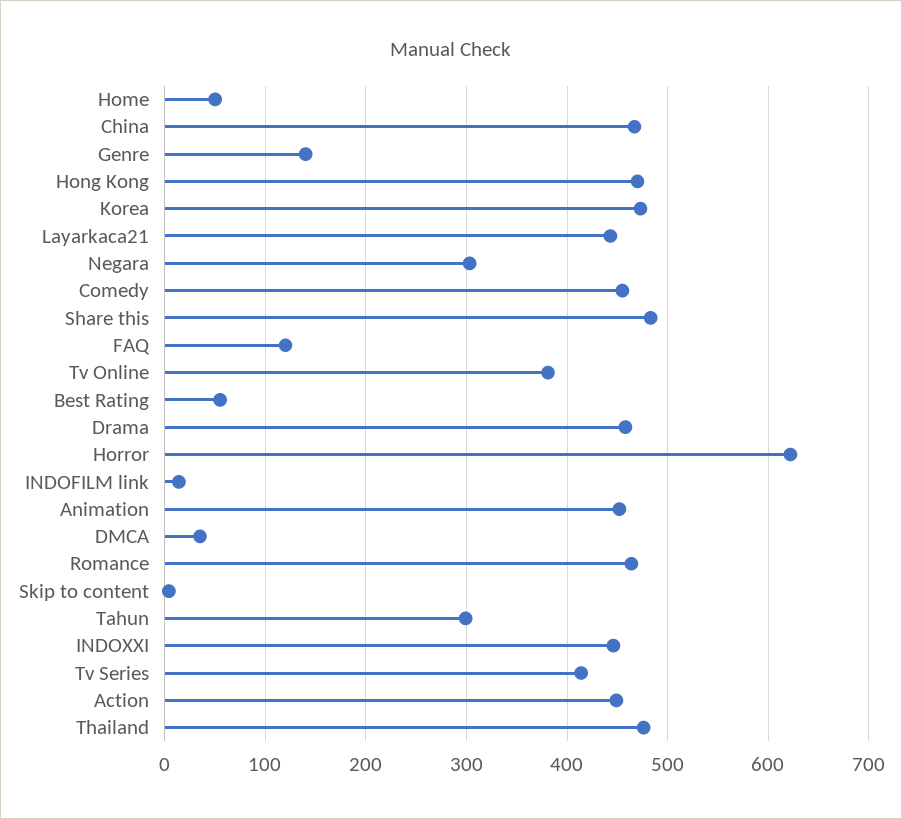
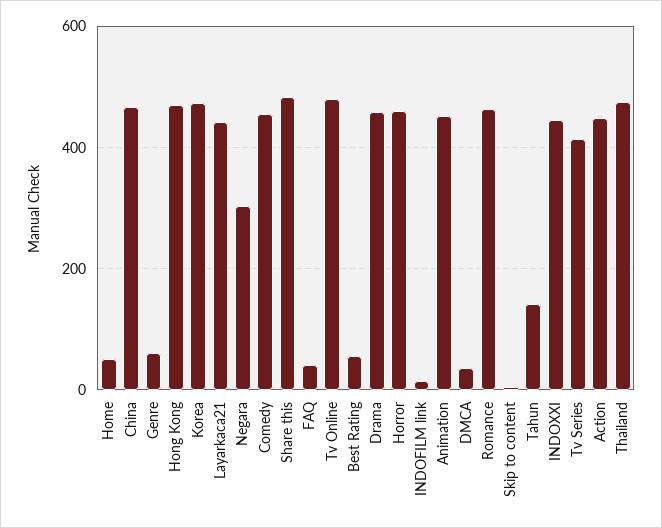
  {
    "Home": 50,
    "China": 470,
-   "Genre": 140,
+   "Genre": 60,
    "Hong Kong": 470,
    "Korea": 470,
    "Layarkaca21": 440,
    "Negara": 300,
    "Comedy": 460,
    "Share this": 480,
-   "FAQ": 120,
+   "FAQ": 40,
-   "Tv Online": 380,
+   "Tv Online": 480,
    "Best Rating": 60,
    "Drama": 460,
-   "Horror": 620,
+   "Horror": 460,
    "INDOFILM link": 10,
    "Animation": 450,
    "DMCA": 40,
    "Romance": 460,
    "Skip to content": 0,
-   "Tahun": 300,
+   "Tahun": 140,
    "INDOXXI": 450,
    "Tv Series": 410,
    "Action": 450,
    "Thailand": 480
  }

